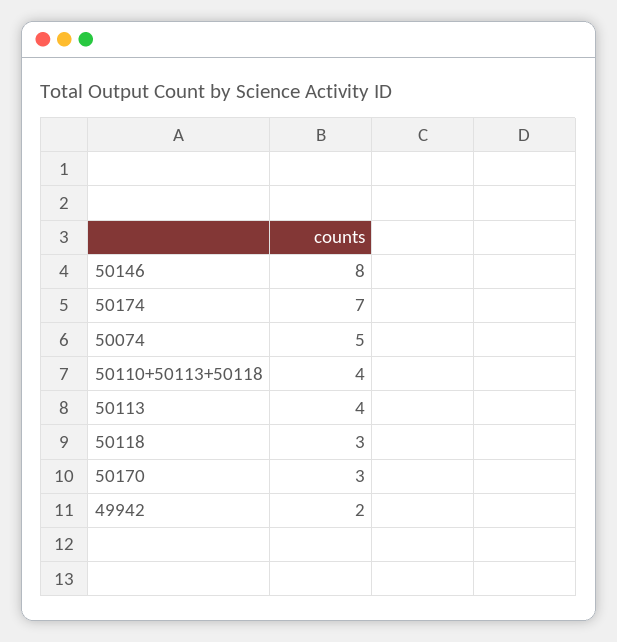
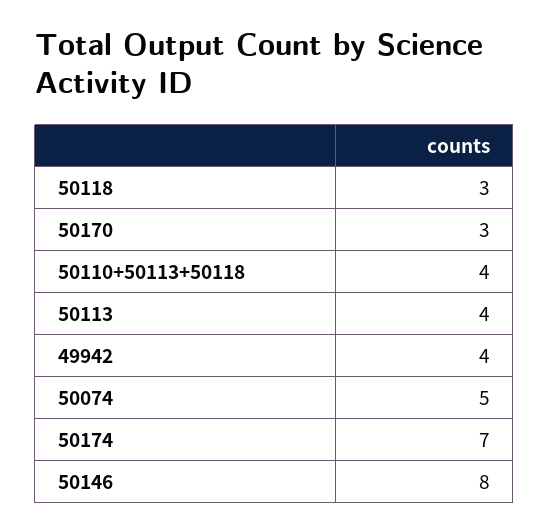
  {
    "50146": 8,
    "50174": 7,
    "50074": 5,
    "50110+50113+50118": 4,
    "50113": 4,
    "50118": 3,
    "50170": 3,
-   "49942": 2
+   "49942": 4
  }

